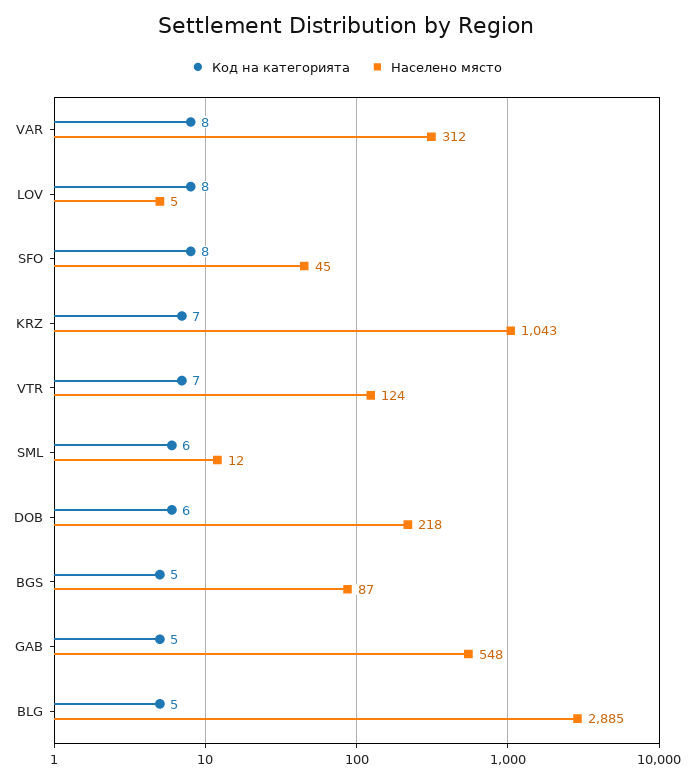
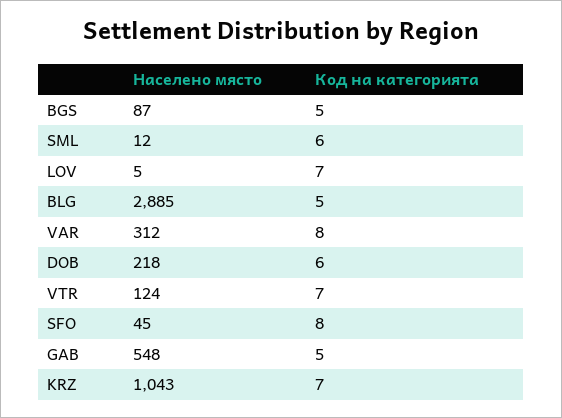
  {
    "Код на категорията": {
      "VAR": 8,
-     "LOV": 8,
+     "LOV": 7,
      "SFO": 8,
      "KRZ": 7,
      "VTR": 7,
      "SML": 6,
      "DOB": 6,
      "BGS": 5,
      "GAB": 5,
      "BLG": 5
    },
    "Населено място": {
      "VAR": 312,
      "LOV": 5,
      "SFO": 45,
      "KRZ": 1043,
      "VTR": 124,
      "SML": 12,
      "DOB": 218,
      "BGS": 87,
      "GAB": 548,
      "BLG": 2885
    }
  }

